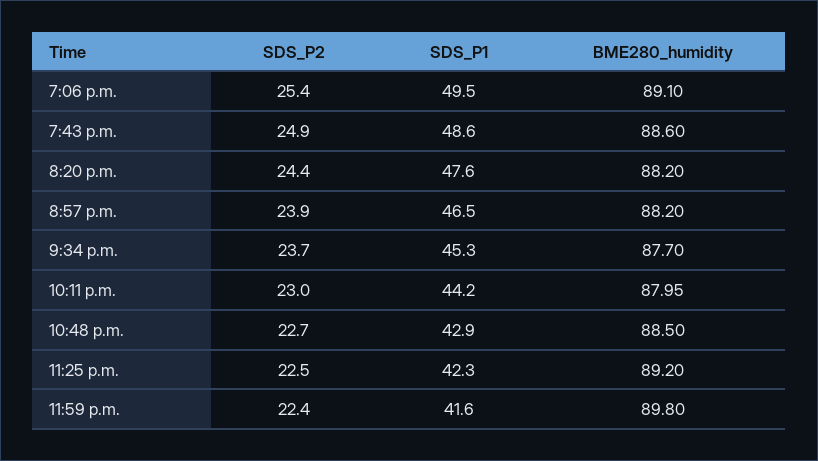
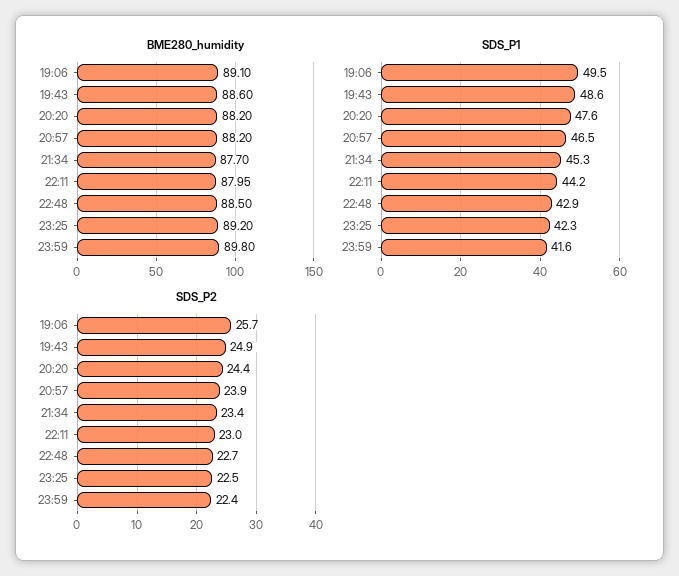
  {
    "SDS_P2": {
-     "7:06 p.m.": 25.4,
+     "7:06 p.m.": 25.7,
      "7:43 p.m.": 24.9,
      "8:20 p.m.": 24.4,
      "8:57 p.m.": 23.9,
-     "9:34 p.m.": 23.7,
+     "9:34 p.m.": 23.4,
      "10:11 p.m.": 23,
      "10:48 p.m.": 22.7,
      "11:25 p.m.": 22.5,
      "11:59 p.m.": 22.4
    },
    "SDS_P1": {
      "7:06 p.m.": 49.5,
      "7:43 p.m.": 48.6,
      "8:20 p.m.": 47.6,
      "8:57 p.m.": 46.5,
      "9:34 p.m.": 45.3,
      "10:11 p.m.": 44.2,
      "10:48 p.m.": 42.9,
      "11:25 p.m.": 42.3,
      "11:59 p.m.": 41.6
    },
    "BME280_humidity": {
      "7:06 p.m.": 89.1,
      "7:43 p.m.": 88.6,
      "8:20 p.m.": 88.2,
      "8:57 p.m.": 88.2,
      "9:34 p.m.": 87.7,
      "10:11 p.m.": 87.95,
      "10:48 p.m.": 88.5,
      "11:25 p.m.": 89.2,
      "11:59 p.m.": 89.8
    }
  }

